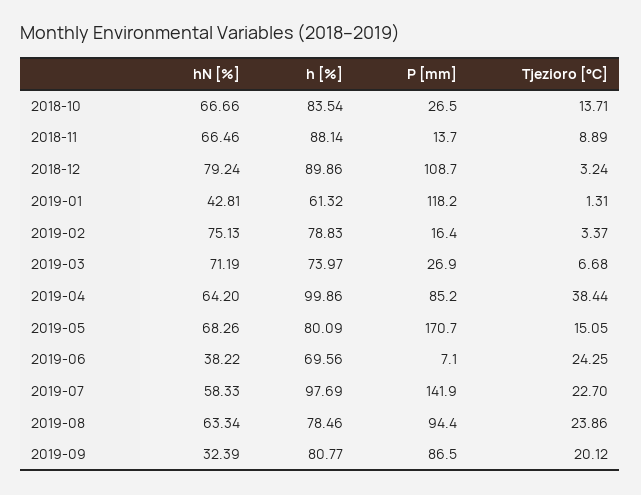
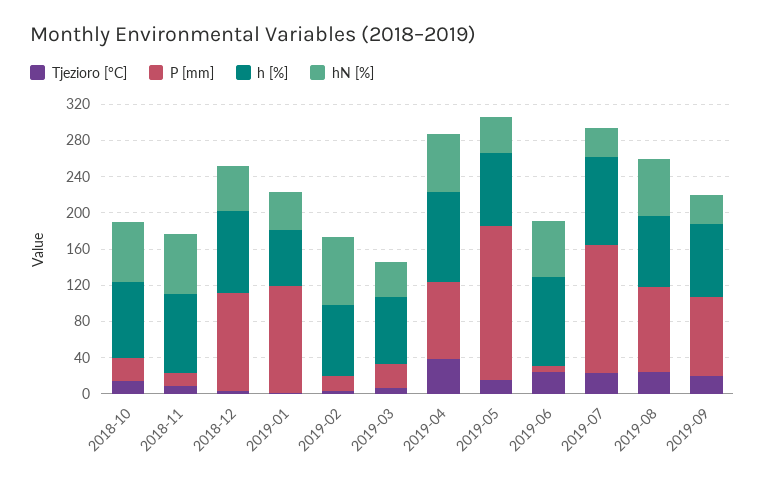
  {
    "hN [%]": {
      "2018-10": 66.66,
      "2018-11": 66.46,
-     "2018-12": 79.24,
+     "2018-12": 50,
      "2019-01": 42.81,
      "2019-02": 75.13,
-     "2019-03": 71.19,
+     "2019-03": 40,
      "2019-04": 64.2,
-     "2019-05": 68.26,
+     "2019-05": 40,
-     "2019-06": 38.22,
+     "2019-06": 60,
-     "2019-07": 58.33,
+     "2019-07": 30,
      "2019-08": 63.34,
      "2019-09": 32.39
    },
    "h [%]": {
      "2018-10": 83.54,
      "2018-11": 88.14,
      "2018-12": 89.86,
      "2019-01": 61.32,
      "2019-02": 78.83,
      "2019-03": 73.97,
      "2019-04": 99.86,
      "2019-05": 80.09,
-     "2019-06": 69.56,
+     "2019-06": 100,
      "2019-07": 97.69,
      "2019-08": 78.46,
      "2019-09": 80.77
    },
    "P [mm]": {
      "2018-10": 26.5,
      "2018-11": 13.7,
      "2018-12": 108.7,
      "2019-01": 118.2,
      "2019-02": 16.4,
      "2019-03": 26.9,
      "2019-04": 85.2,
      "2019-05": 170.7,
      "2019-06": 7.1,
      "2019-07": 141.9,
      "2019-08": 94.4,
      "2019-09": 86.5
    },
    "Tjezioro [°C]": {
      "2018-10": 13.71,
      "2018-11": 8.89,
      "2018-12": 3.24,
      "2019-01": 1.31,
      "2019-02": 3.37,
      "2019-03": 6.68,
      "2019-04": 38.44,
      "2019-05": 15.05,
      "2019-06": 24.25,
      "2019-07": 22.7,
      "2019-08": 23.86,
      "2019-09": 20.12
    }
  }

